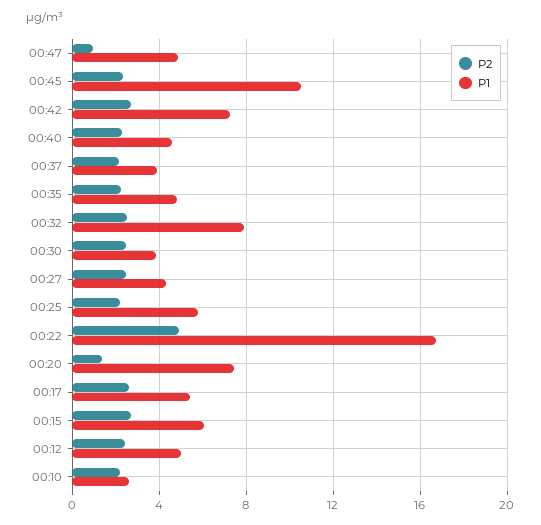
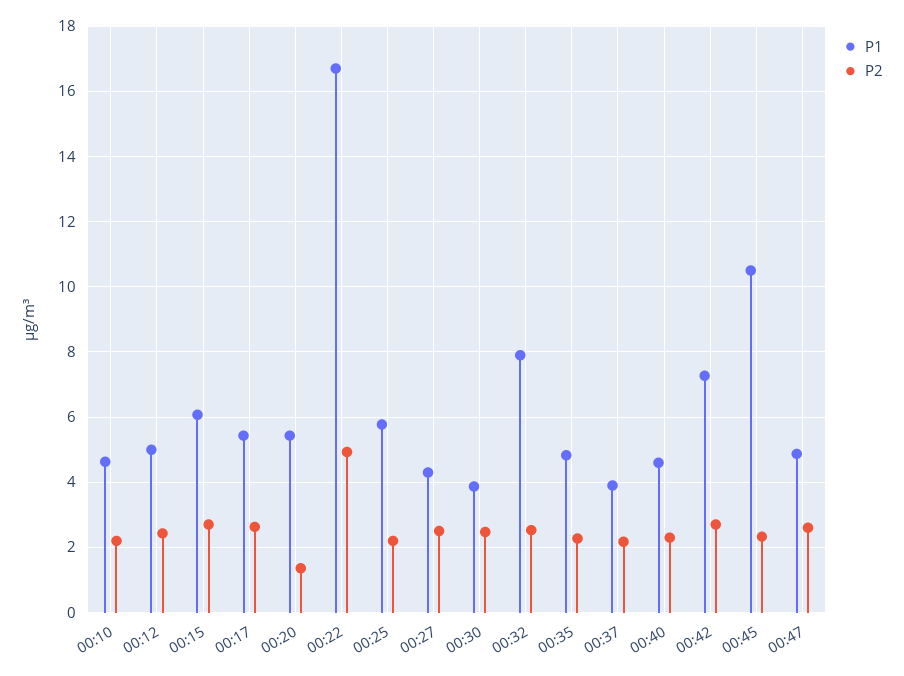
  {
    "P2": {
-     "00:47": 1,
+     "00:47": 2.6,
      "00:45": 2.4,
      "00:42": 2.8,
      "00:40": 2.4,
      "00:37": 2.2,
      "00:35": 2.2,
      "00:32": 2.6,
      "00:30": 2.4,
      "00:27": 2.6,
      "00:25": 2.2,
      "00:22": 5,
      "00:20": 1.4,
      "00:17": 2.6,
      "00:15": 2.8,
      "00:12": 2.4,
      "00:10": 2.2
    },
    "P1": {
      "00:47": 4.8,
      "00:45": 10.6,
      "00:42": 7.2,
      "00:40": 4.6,
      "00:37": 4,
      "00:35": 4.8,
      "00:32": 8,
      "00:30": 3.8,
      "00:27": 4.4,
      "00:25": 5.8,
      "00:22": 16.8,
-     "00:20": 7.5,
+     "00:20": 5.4,
      "00:17": 5.4,
      "00:15": 6,
      "00:12": 5,
-     "00:10": 2.5
+     "00:10": 4.6
    }
  }

